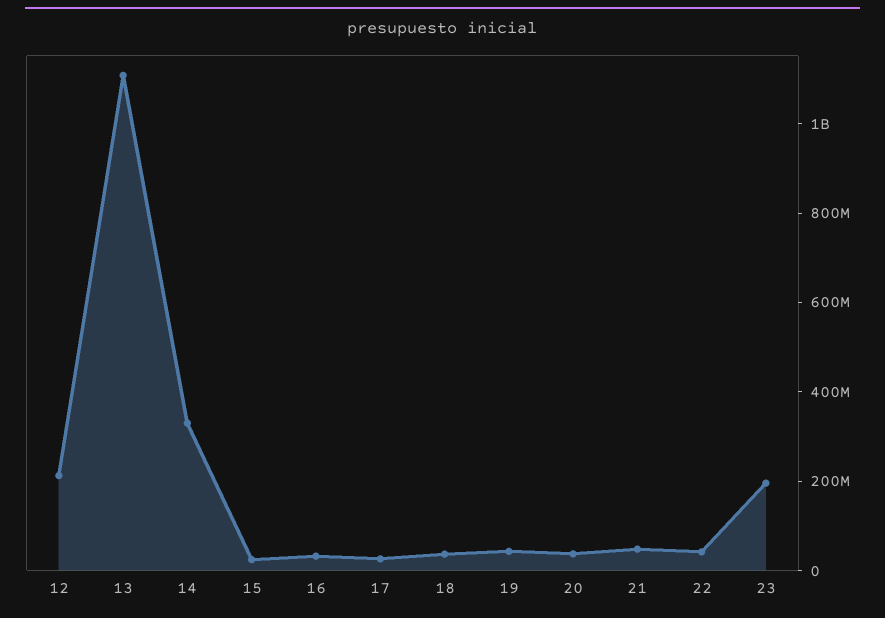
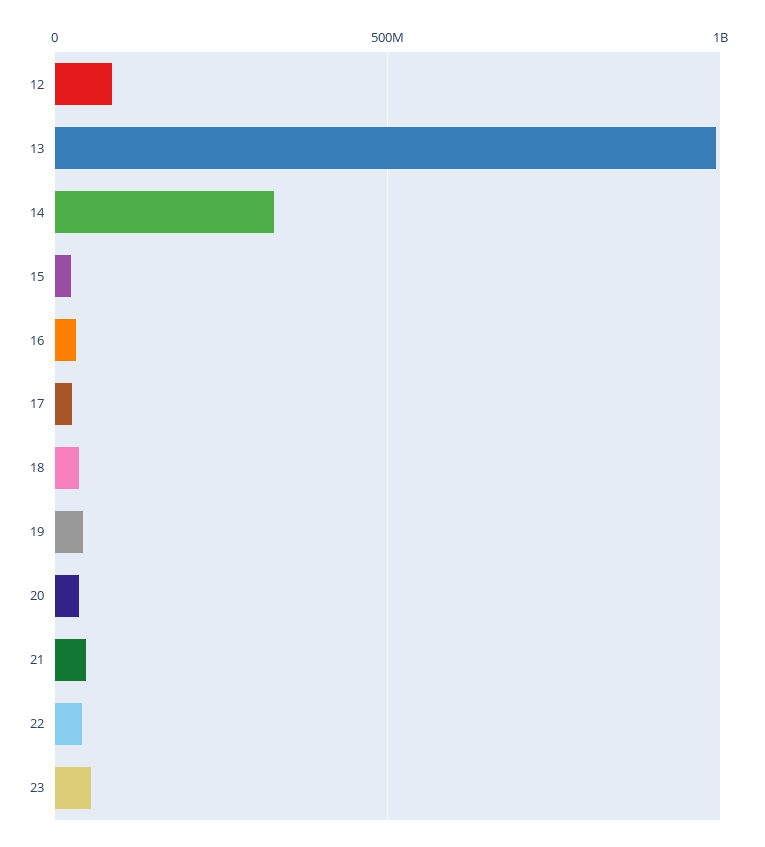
  {
-   "12": 200000000,
+   "12": 100000000,
-   "13": 1100000000,
+   "13": 1000000000,
    "14": 350000000,
    "15": 0,
    "16": 50000000,
    "17": 50000000,
    "18": 50000000,
    "19": 50000000,
    "20": 50000000,
    "21": 50000000,
    "22": 50000000,
-   "23": 200000000
+   "23": 50000000
  }

